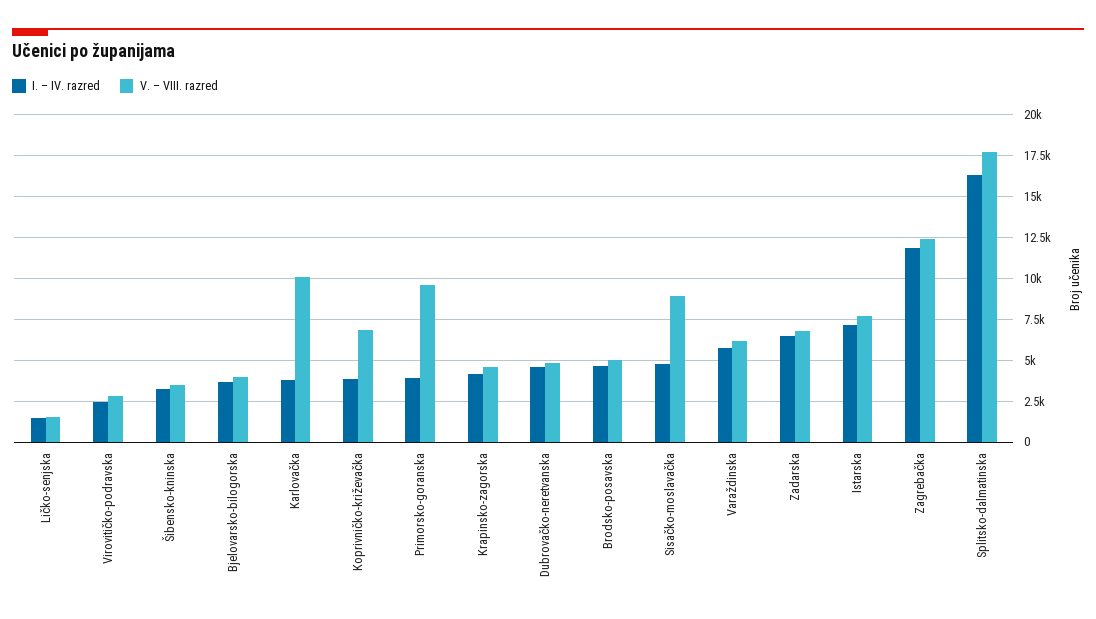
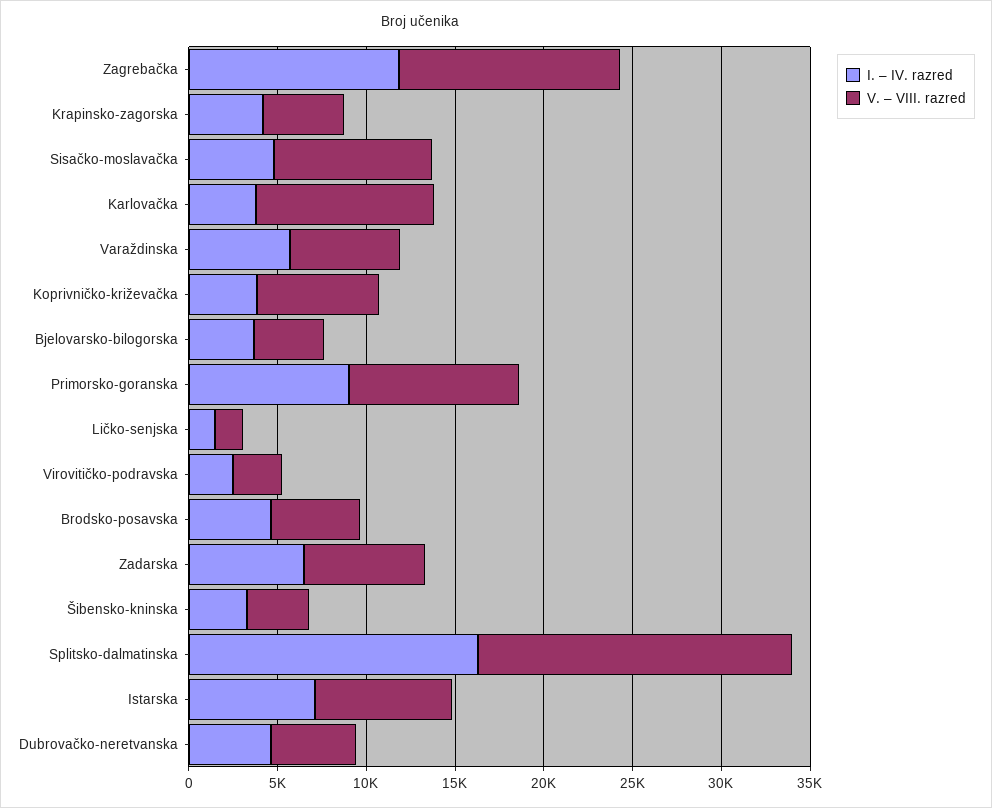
  {
    "I. – IV. razred": {
      "Ličko-senjska": 1500,
      "Virovitičko-podravska": 2500,
      "Šibensko-kninska": 3000,
      "Bjelovarsko-bilogorska": 3500,
      "Karlovačka": 4000,
      "Koprivničko-križevačka": 4000,
-     "Primorsko-goranska": 4000,
+     "Primorsko-goranska": 9000,
      "Krapinsko-zagorska": 4000,
      "Dubrovačko-neretvanska": 4500,
      "Brodsko-posavska": 4500,
      "Sisačko-moslavačka": 5000,
      "Varaždinska": 5500,
      "Zadarska": 6500,
      "Istarska": 7000,
      "Zagrebačka": 12000,
      "Splitsko-dalmatinska": 16500
    },
    "V. – VIII. razred": {
      "Ličko-senjska": 1500,
      "Virovitičko-podravska": 3000,
      "Šibensko-kninska": 3500,
      "Bjelovarsko-bilogorska": 4000,
      "Karlovačka": 10000,
      "Koprivničko-križevačka": 7000,
      "Primorsko-goranska": 9500,
      "Krapinsko-zagorska": 4500,
      "Dubrovačko-neretvanska": 5000,
      "Brodsko-posavska": 5000,
      "Sisačko-moslavačka": 9000,
      "Varaždinska": 6000,
      "Zadarska": 7000,
      "Istarska": 7500,
      "Zagrebačka": 12500,
      "Splitsko-dalmatinska": 17500
    }
  }

